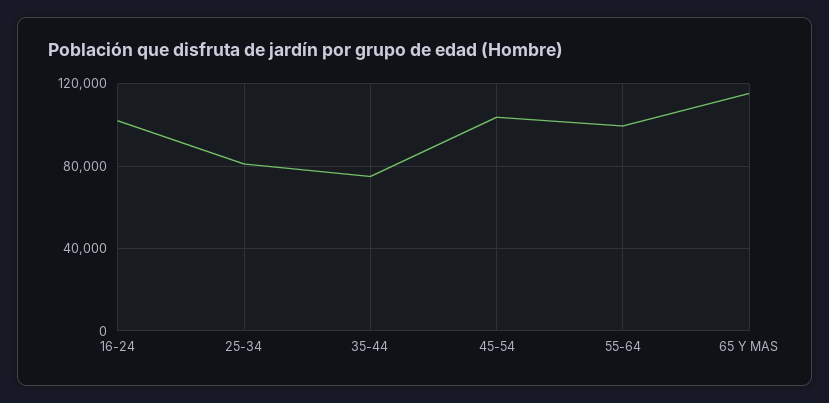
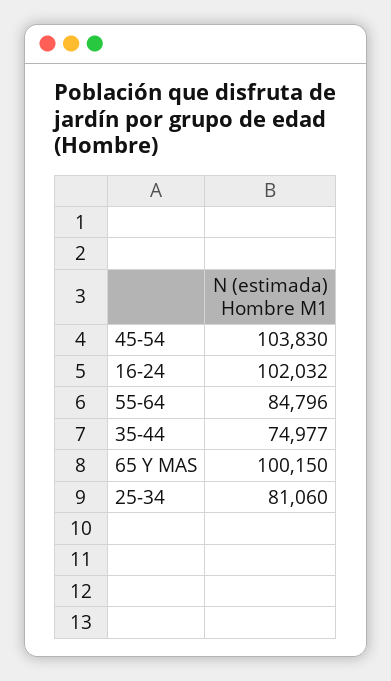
  {
    "16-24": 102032,
    "25-34": 81060,
    "35-44": 74977,
    "45-54": 103830,
-   "55-64": 100000,
+   "55-64": 84796,
-   "65 Y MAS": 115000
+   "65 Y MAS": 100150
  }

